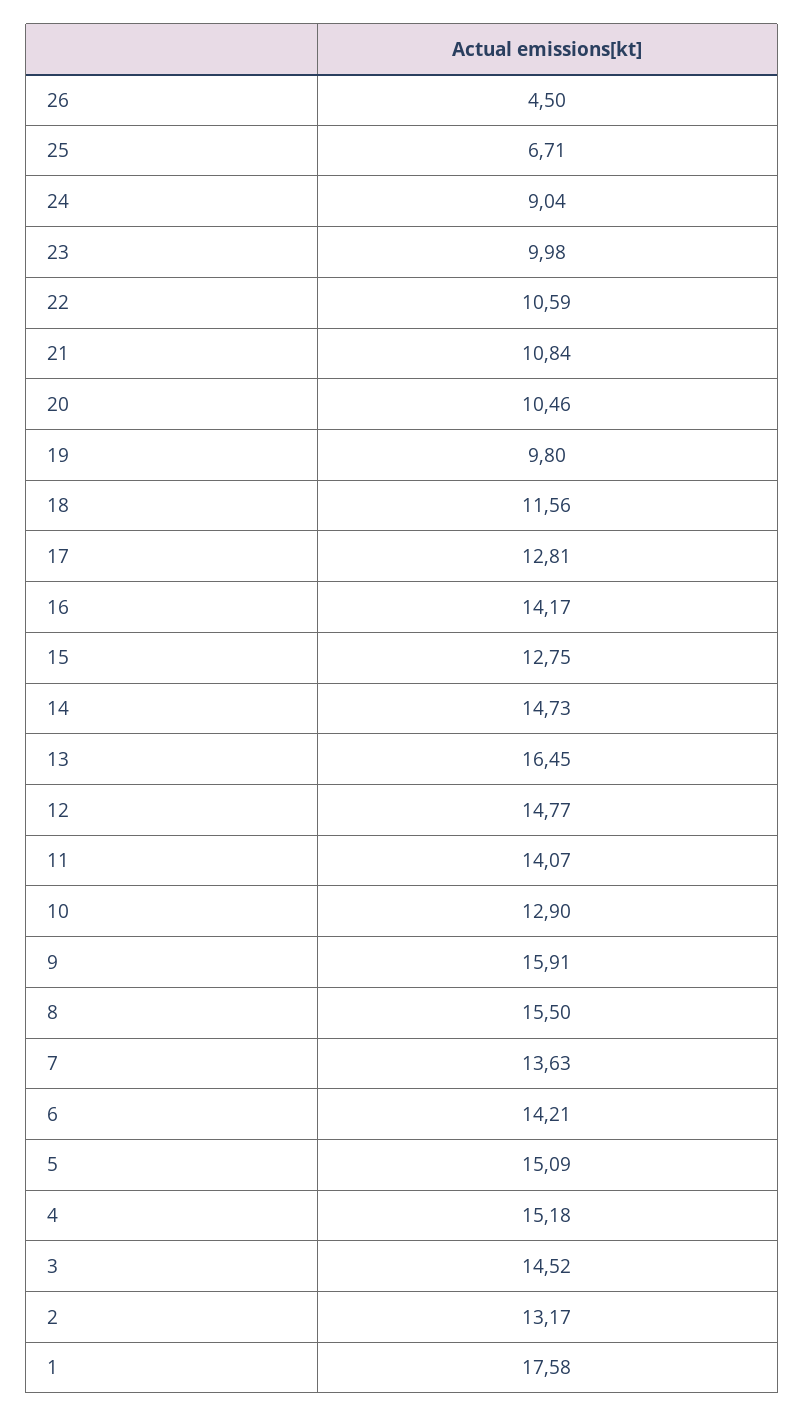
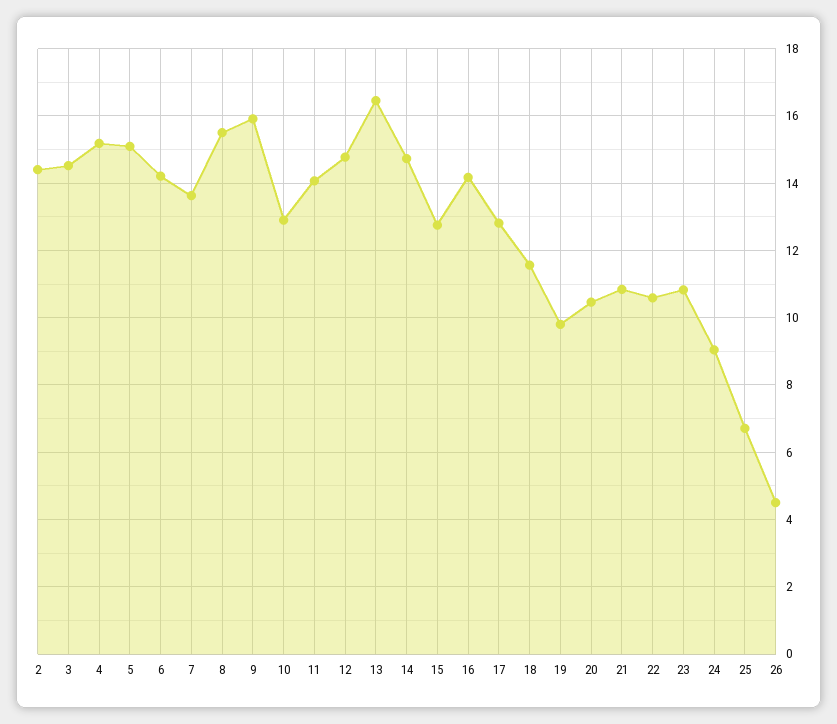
  {
    "26": 4.5,
    "25": 6.71,
    "24": 9.04,
-   "23": 9.98,
+   "23": 10.8,
    "22": 10.59,
    "21": 10.84,
    "20": 10.46,
    "19": 9.8,
    "18": 11.56,
    "17": 12.81,
    "16": 14.17,
    "15": 12.75,
    "14": 14.73,
    "13": 16.45,
    "12": 14.77,
    "11": 14.07,
    "10": 12.9,
    "9": 15.91,
    "8": 15.5,
    "7": 13.63,
    "6": 14.21,
    "5": 15.09,
    "4": 15.18,
    "3": 14.52,
-   "2": 13.17,
+   "2": 14.4
-   "1": 17.58
  }

